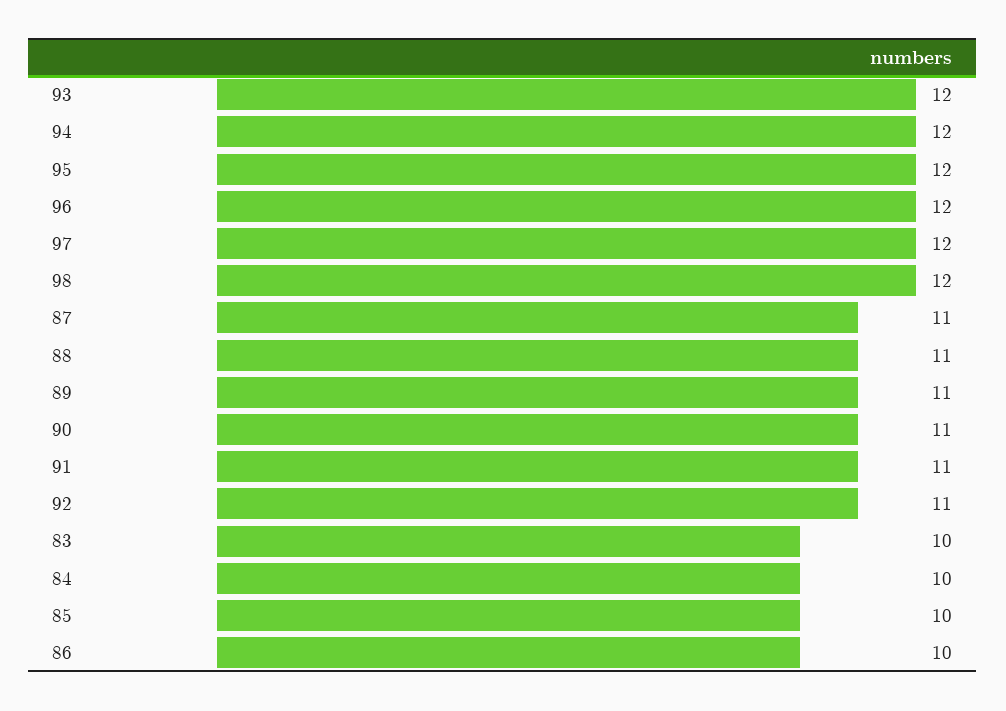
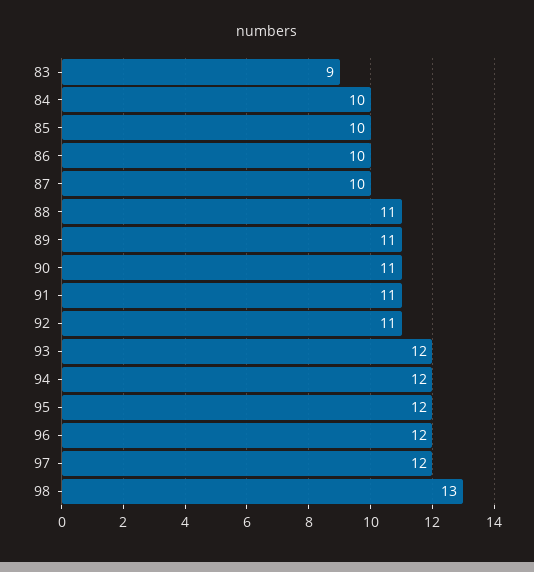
  {
    "93": 12,
    "94": 12,
    "95": 12,
    "96": 12,
    "97": 12,
-   "98": 12,
+   "98": 13,
-   "87": 11,
+   "87": 10,
    "88": 11,
    "89": 11,
    "90": 11,
    "91": 11,
    "92": 11,
-   "83": 10,
+   "83": 9,
    "84": 10,
    "85": 10,
    "86": 10
  }

